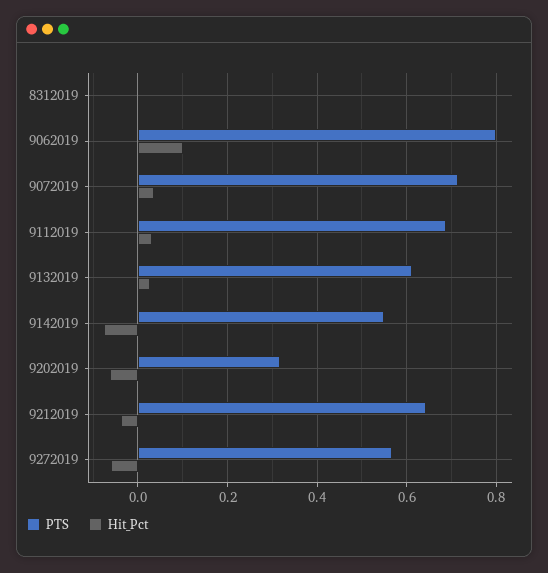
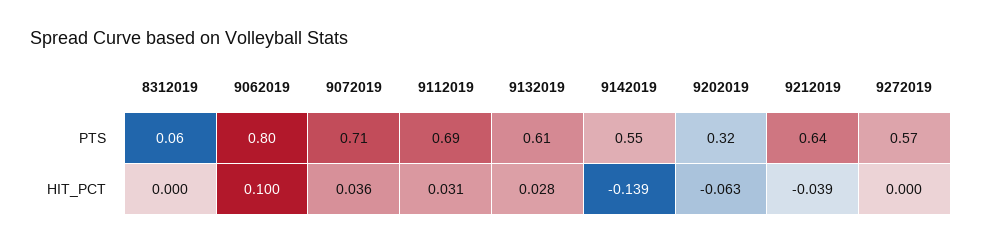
  {
    "PTS": {
-     "8312019": 0,
+     "8312019": 0.06,
      "9062019": 0.8,
      "9072019": 0.71,
      "9112019": 0.69,
      "9132019": 0.61,
      "9142019": 0.55,
      "9202019": 0.32,
      "9212019": 0.64,
      "9272019": 0.57
    },
    "Hit_Pct": {
      "8312019": 0,
      "9062019": 0.1,
      "9072019": 0.036,
      "9112019": 0.031,
      "9132019": 0.028,
-     "9142019": -0.08,
+     "9142019": -0.139,
      "9202019": -0.063,
      "9212019": -0.039,
-     "9272019": -0.06
+     "9272019": 0
    }
  }

